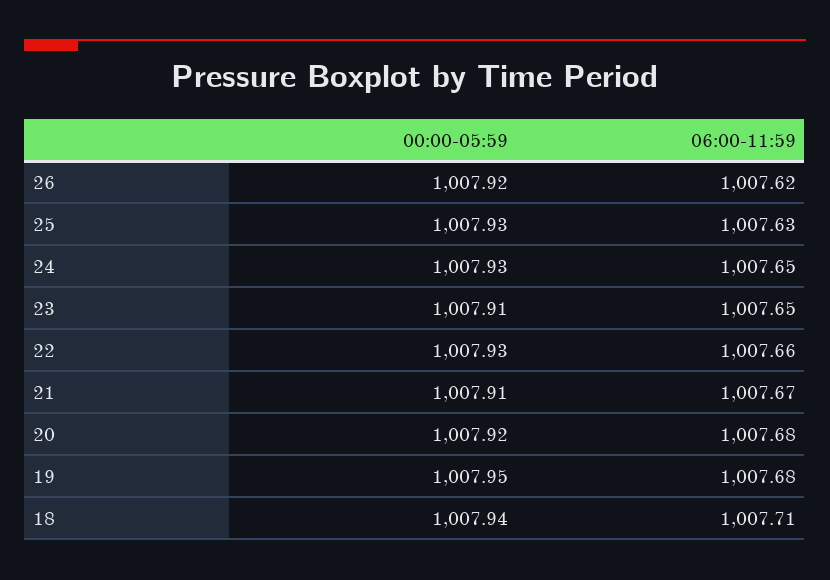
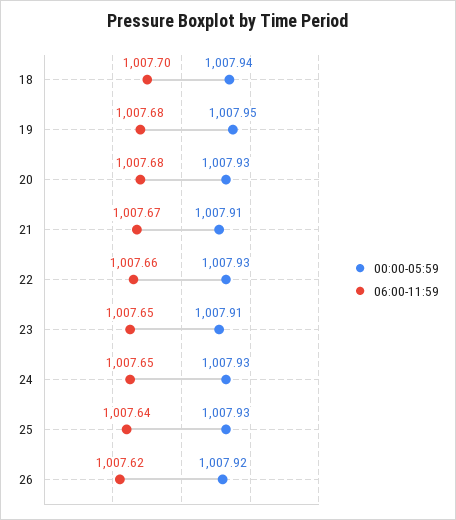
  {
    "00:00-05:59": {
      "26": 1007.92,
      "25": 1007.93,
      "24": 1007.93,
      "23": 1007.91,
      "22": 1007.93,
      "21": 1007.91,
-     "20": 1007.92,
+     "20": 1007.93,
      "19": 1007.95,
      "18": 1007.94
    },
    "06:00-11:59": {
      "26": 1007.62,
-     "25": 1007.63,
+     "25": 1007.64,
      "24": 1007.65,
      "23": 1007.65,
      "22": 1007.66,
      "21": 1007.67,
      "20": 1007.68,
      "19": 1007.68,
-     "18": 1007.71
+     "18": 1007.7
    }
  }

